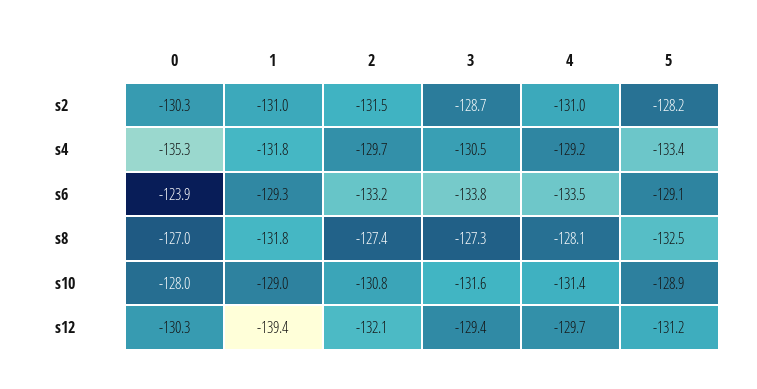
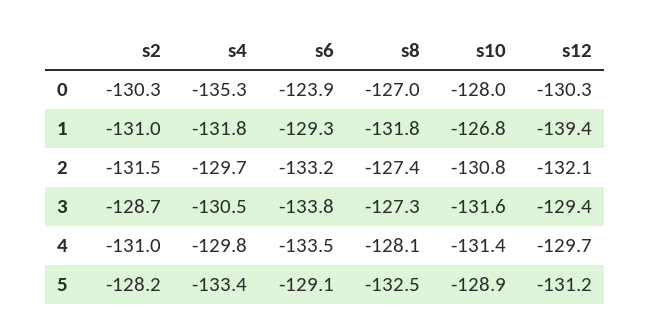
  {
    "0": {
      "s2": -130.3,
      "s4": -135.3,
      "s6": -123.9,
      "s8": -127,
      "s10": -128,
      "s12": -130.3
    },
    "1": {
      "s2": -131,
      "s4": -131.8,
      "s6": -129.3,
      "s8": -131.8,
-     "s10": -129,
+     "s10": -126.8,
      "s12": -139.4
    },
    "2": {
      "s2": -131.5,
      "s4": -129.7,
      "s6": -133.2,
      "s8": -127.4,
      "s10": -130.8,
      "s12": -132.1
    },
    "3": {
      "s2": -128.7,
      "s4": -130.5,
      "s6": -133.8,
      "s8": -127.3,
      "s10": -131.6,
      "s12": -129.4
    },
    "4": {
      "s2": -131,
-     "s4": -129.2,
+     "s4": -129.8,
      "s6": -133.5,
      "s8": -128.1,
      "s10": -131.4,
      "s12": -129.7
    },
    "5": {
      "s2": -128.2,
      "s4": -133.4,
      "s6": -129.1,
      "s8": -132.5,
      "s10": -128.9,
      "s12": -131.2
    }
  }

